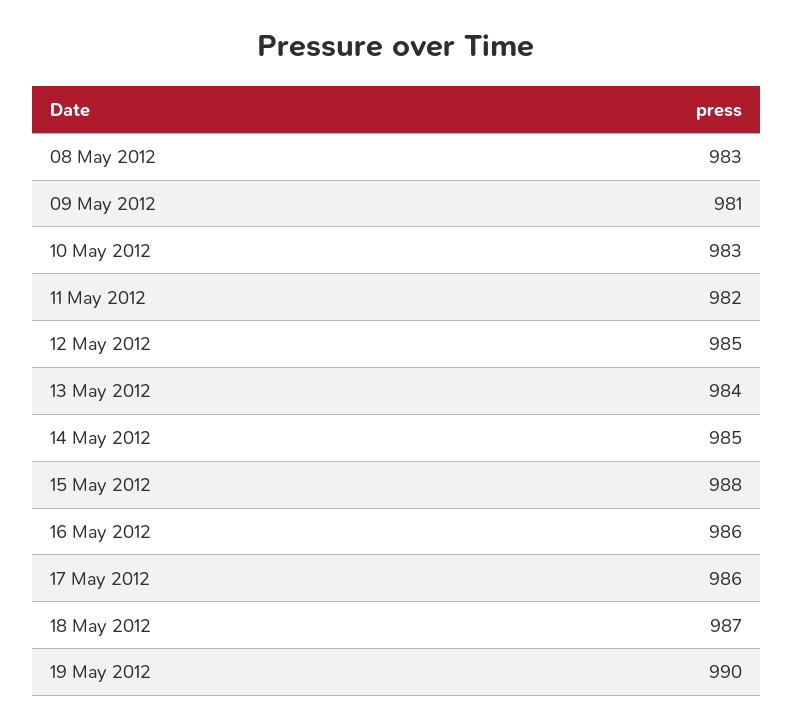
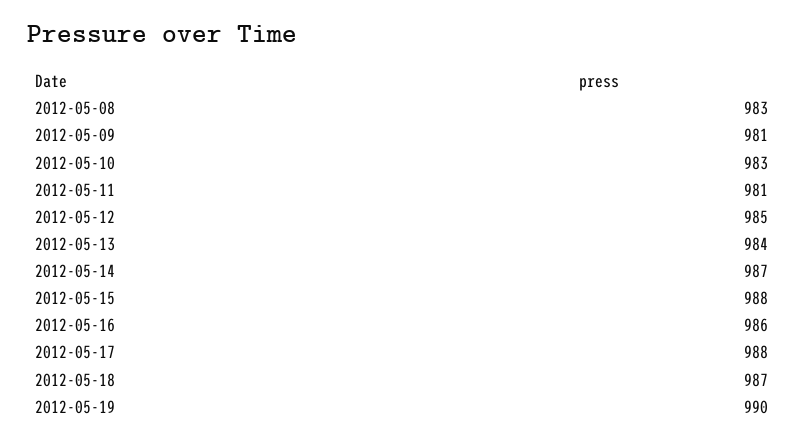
  {
    "08 May 2012": 983,
    "09 May 2012": 981,
    "10 May 2012": 983,
-   "11 May 2012": 982,
+   "11 May 2012": 981,
    "12 May 2012": 985,
    "13 May 2012": 984,
-   "14 May 2012": 985,
+   "14 May 2012": 987,
    "15 May 2012": 988,
    "16 May 2012": 986,
-   "17 May 2012": 986,
+   "17 May 2012": 988,
    "18 May 2012": 987,
    "19 May 2012": 990
  }

